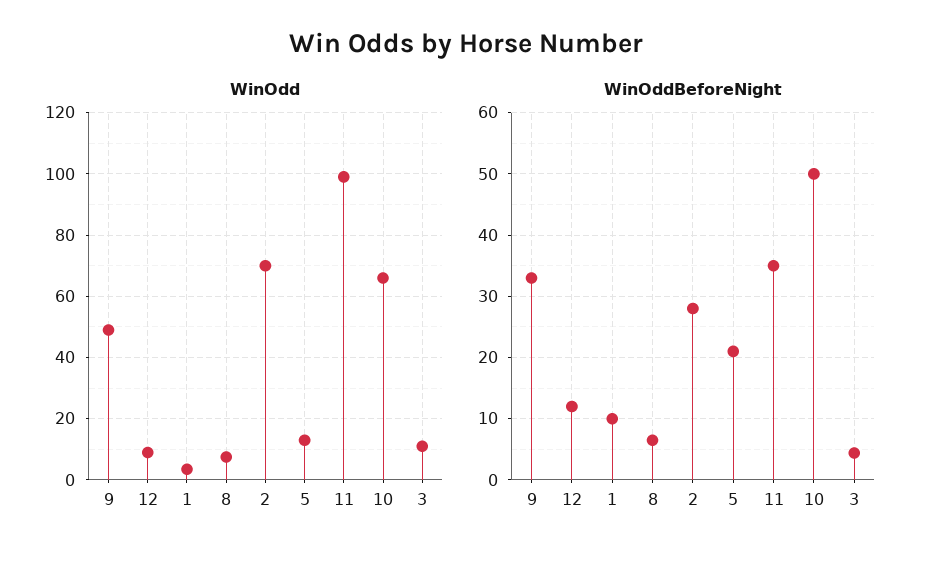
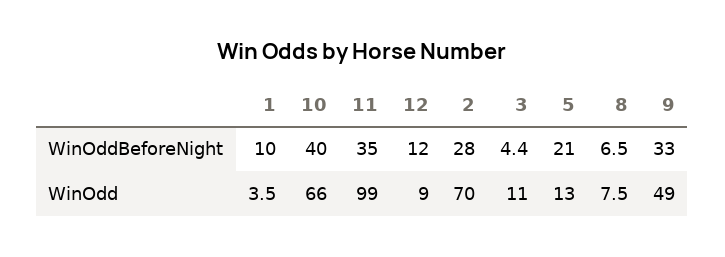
  {
    "WinOdd": {
      "9": 49,
      "12": 9,
      "1": 3.5,
      "8": 7.5,
      "2": 70,
      "5": 13,
      "11": 99,
      "10": 66,
      "3": 11
    },
    "WinOddBeforeNight": {
      "9": 33,
      "12": 12,
      "1": 10,
      "8": 6.5,
      "2": 28,
      "5": 21,
      "11": 35,
-     "10": 50,
+     "10": 40,
      "3": 4.4
    }
  }

